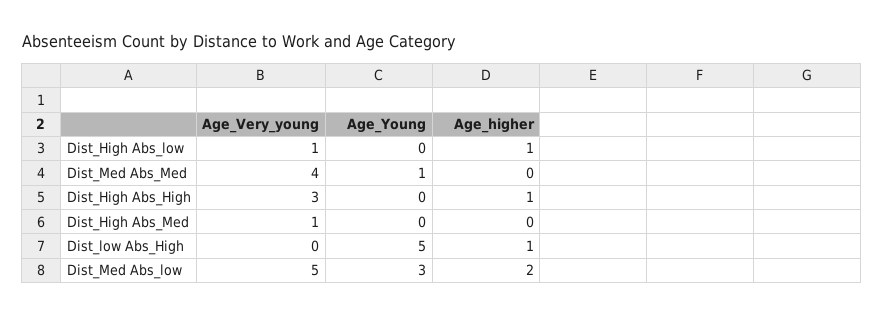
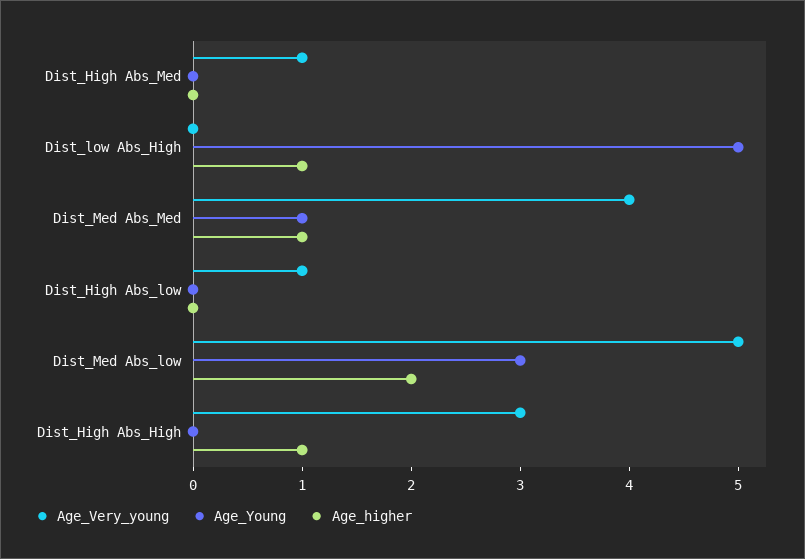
  {
    "Age_Very_young": {
      "Dist_High Abs_low": 1,
      "Dist_Med Abs_Med": 4,
      "Dist_High Abs_High": 3,
      "Dist_High Abs_Med": 1,
      "Dist_low Abs_High": 0,
      "Dist_Med Abs_low": 5
    },
    "Age_Young": {
      "Dist_High Abs_low": 0,
      "Dist_Med Abs_Med": 1,
      "Dist_High Abs_High": 0,
      "Dist_High Abs_Med": 0,
      "Dist_low Abs_High": 5,
      "Dist_Med Abs_low": 3
    },
    "Age_higher": {
-     "Dist_High Abs_low": 1,
+     "Dist_High Abs_low": 0,
-     "Dist_Med Abs_Med": 0,
+     "Dist_Med Abs_Med": 1,
      "Dist_High Abs_High": 1,
      "Dist_High Abs_Med": 0,
      "Dist_low Abs_High": 1,
      "Dist_Med Abs_low": 2
    }
  }

